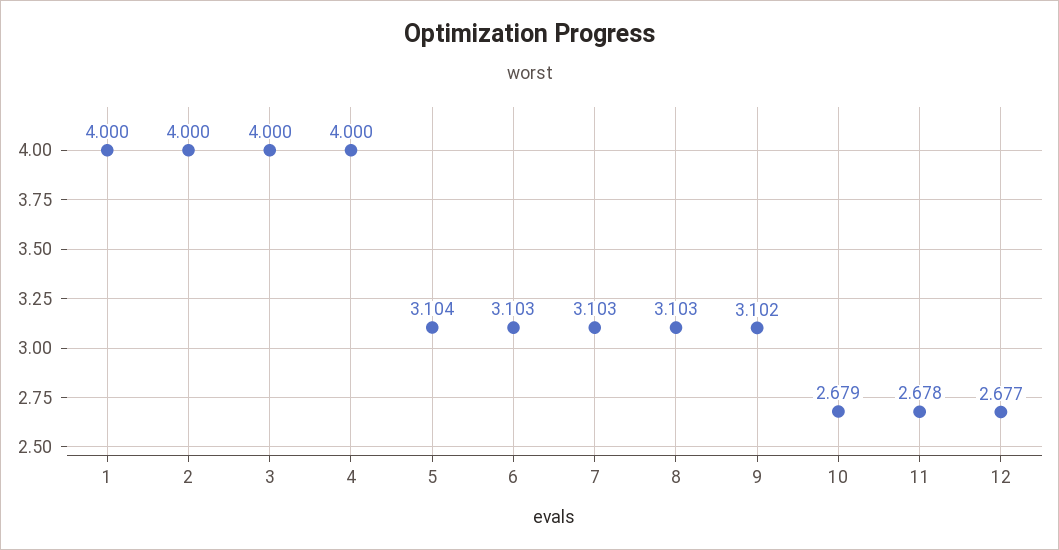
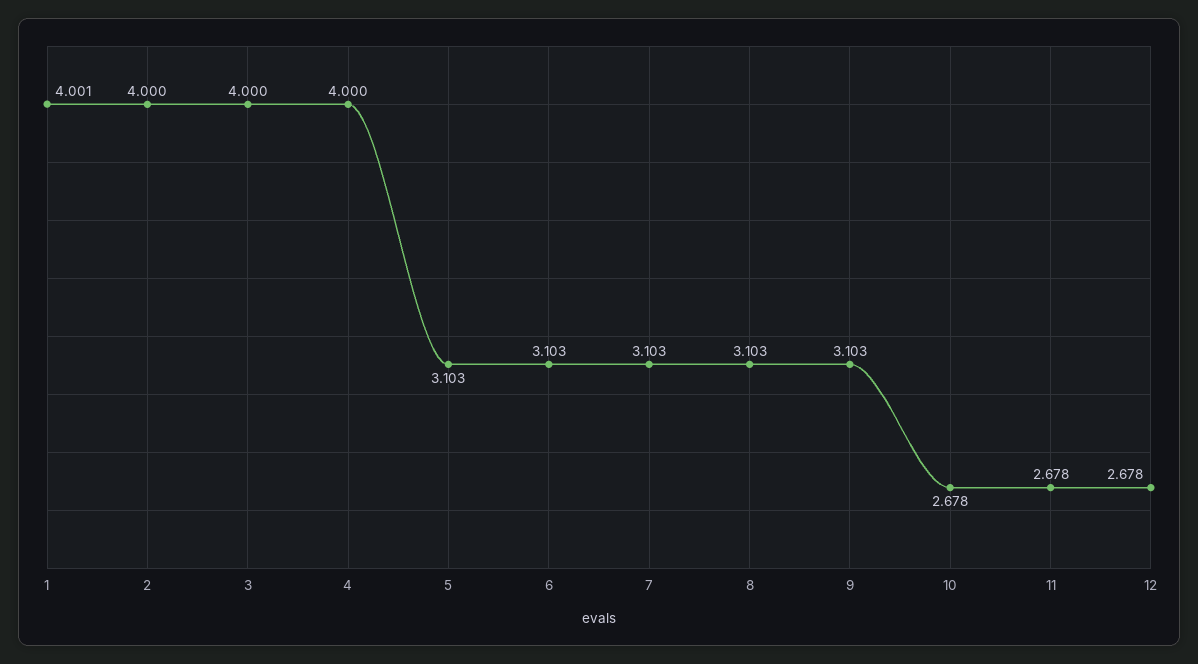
  {
-   "1": 4,
+   "1": 4.001,
    "2": 4,
    "3": 4,
    "4": 4,
-   "5": 3.104,
+   "5": 3.103,
    "6": 3.103,
    "7": 3.103,
    "8": 3.103,
-   "9": 3.102,
+   "9": 3.103,
-   "10": 2.679,
+   "10": 2.678,
    "11": 2.678,
-   "12": 2.677
+   "12": 2.678
  }

